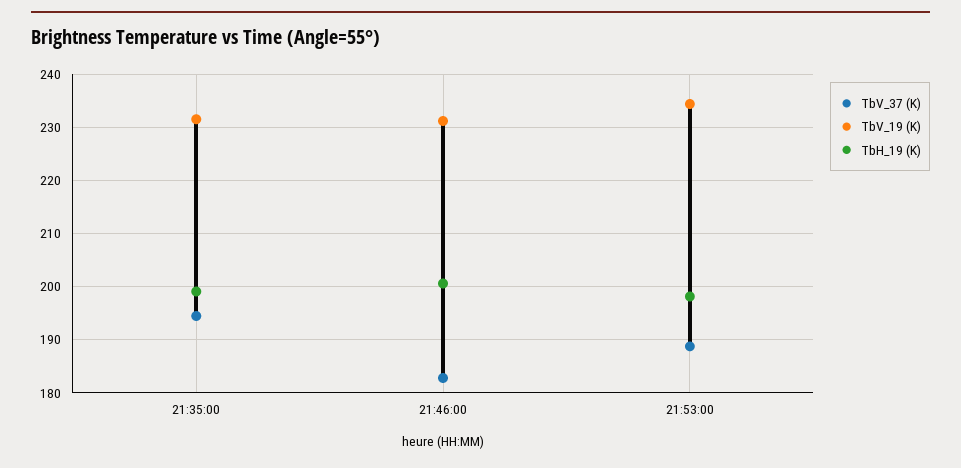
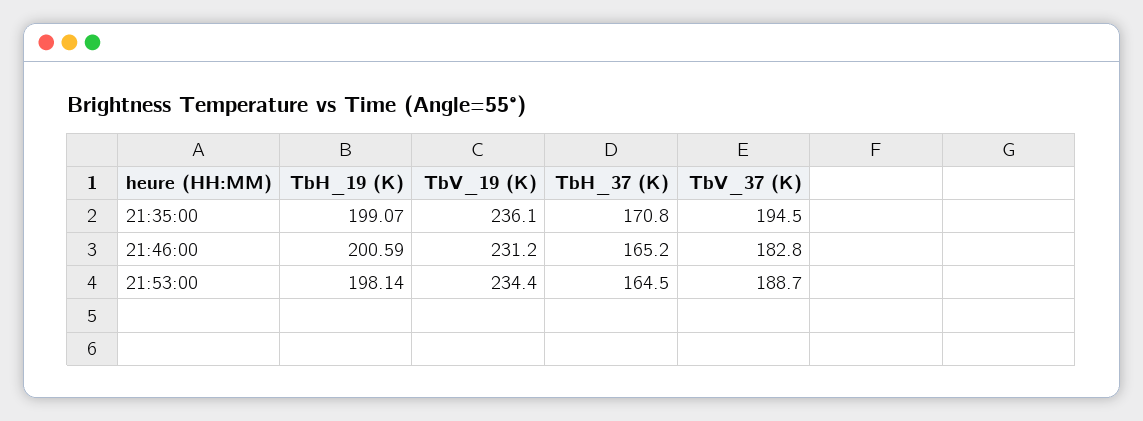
  {
    "TbV_37 (K)": {
      "21:35:00": 194.5,
      "21:46:00": 182.8,
      "21:53:00": 188.7
    },
    "TbV_19 (K)": {
-     "21:35:00": 232,
+     "21:35:00": 236.1,
      "21:46:00": 231.2,
      "21:53:00": 234.4
    },
    "TbH_19 (K)": {
      "21:35:00": 199.07,
      "21:46:00": 200.59,
      "21:53:00": 198.14
-   }
+   },
+   "TbH_37 (K)": {
+     "21:35:00": 170.8,
+     "21:46:00": 165.2,
+     "21:53:00": 164.5
+   }
  }

